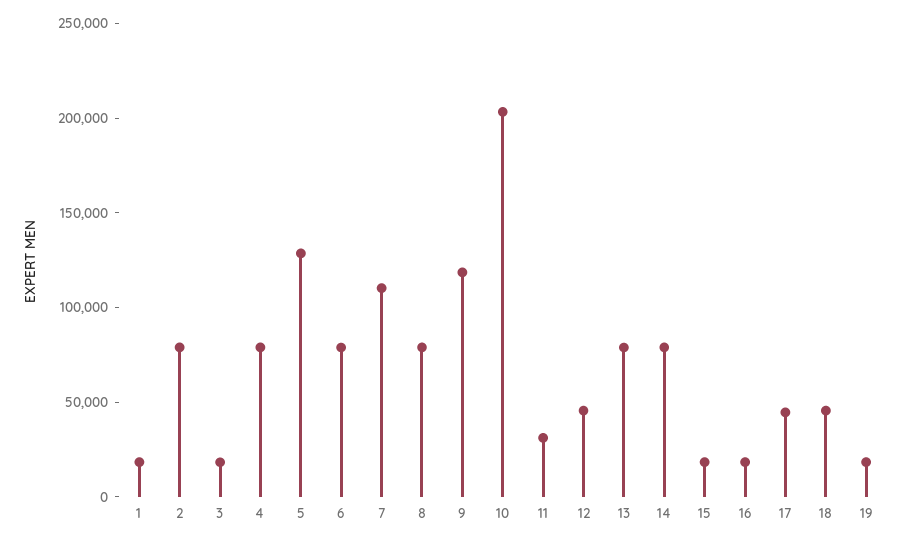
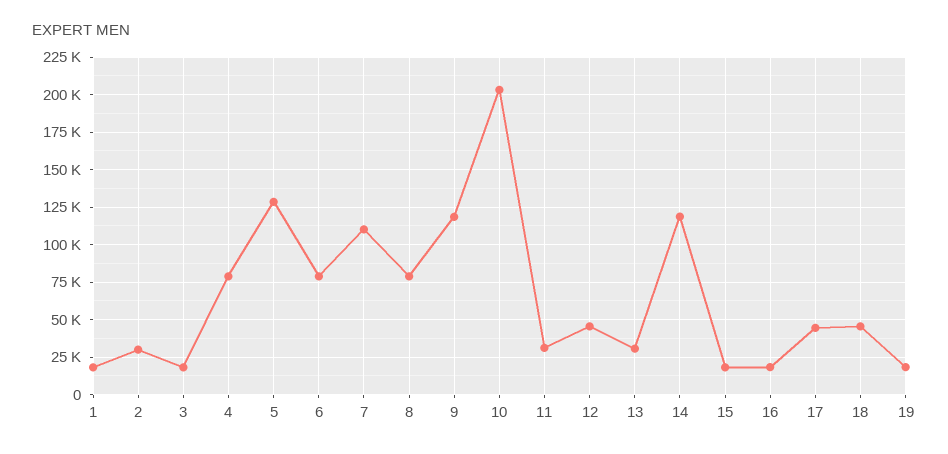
  {
    "1": 20000,
-   "2": 80000,
+   "2": 30000,
    "3": 20000,
    "4": 80000,
    "5": 130000,
    "6": 80000,
    "7": 110000,
    "8": 80000,
    "9": 120000,
    "10": 205000,
    "11": 30000,
    "12": 45000,
-   "13": 80000,
+   "13": 30000,
-   "14": 80000,
+   "14": 120000,
    "15": 20000,
    "16": 20000,
    "17": 45000,
    "18": 45000,
    "19": 20000
  }

